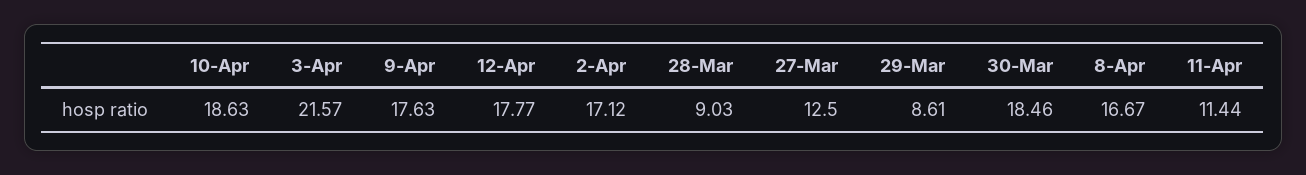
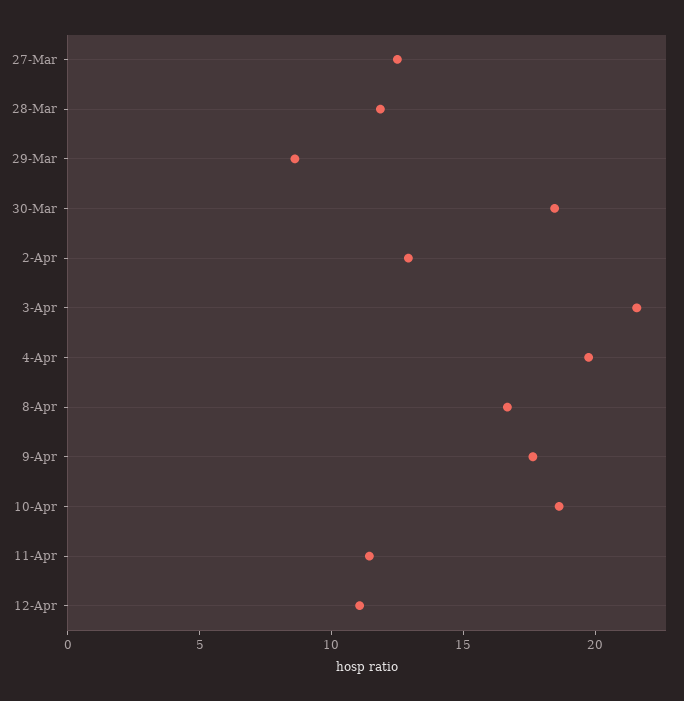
  {
    "10-Apr": 18.63,
    "3-Apr": 21.57,
    "9-Apr": 17.63,
-   "12-Apr": 17.77,
+   "12-Apr": 11,
-   "2-Apr": 17.12,
+   "2-Apr": 13,
-   "28-Mar": 9.03,
+   "28-Mar": 12,
    "27-Mar": 12.5,
    "29-Mar": 8.61,
    "30-Mar": 18.46,
    "8-Apr": 16.67,
-   "11-Apr": 11.44
+   "11-Apr": 11.44,
+   "4-Apr": 20
  }

